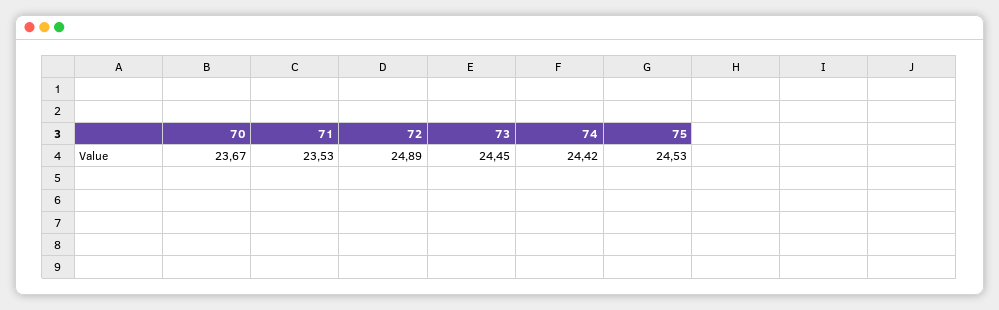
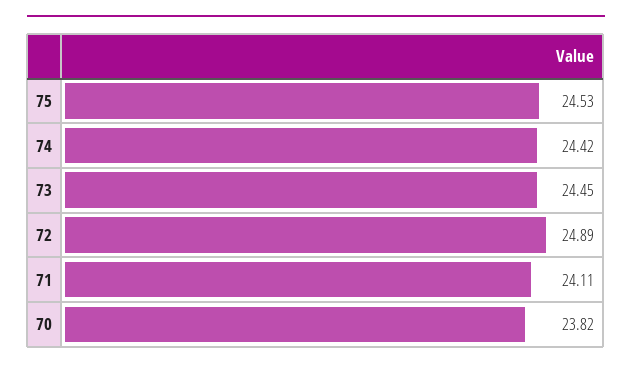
  {
-   "70": 23.67,
+   "70": 23.82,
-   "71": 23.53,
+   "71": 24.11,
    "72": 24.89,
    "73": 24.45,
    "74": 24.42,
    "75": 24.53
  }

